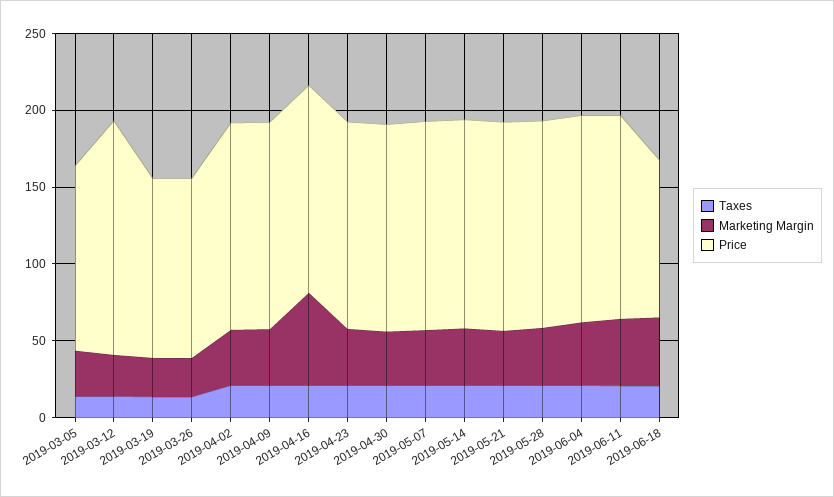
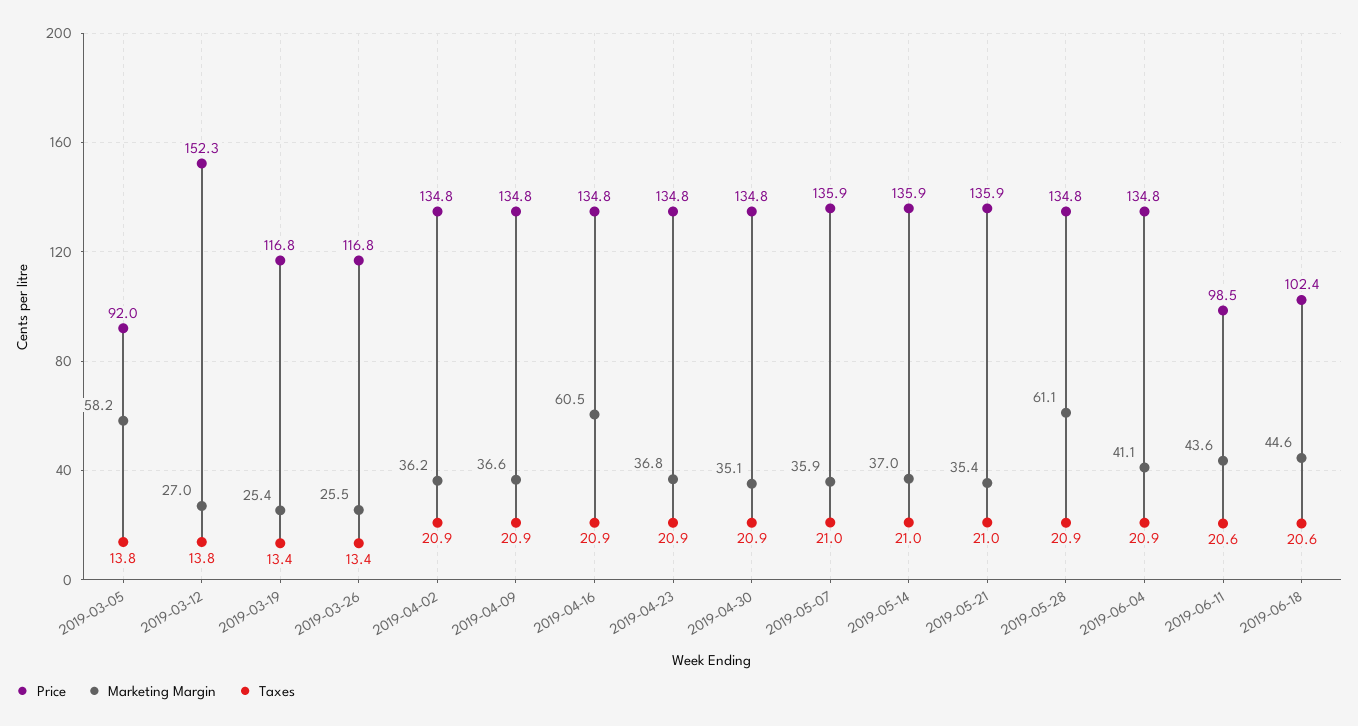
  {
    "Taxes": {
      "2019-03-05": 13.8,
      "2019-03-12": 13.8,
      "2019-03-19": 13.4,
      "2019-03-26": 13.4,
      "2019-04-02": 20.9,
      "2019-04-09": 20.9,
      "2019-04-16": 20.9,
      "2019-04-23": 20.9,
      "2019-04-30": 20.9,
      "2019-05-07": 21,
      "2019-05-14": 21,
      "2019-05-21": 21,
      "2019-05-28": 20.9,
      "2019-06-04": 20.9,
      "2019-06-11": 20.6,
      "2019-06-18": 20.6
    },
    "Marketing Margin": {
-     "2019-03-05": 30,
+     "2019-03-05": 58.2,
      "2019-03-12": 27,
      "2019-03-19": 25.4,
      "2019-03-26": 25.5,
      "2019-04-02": 36.2,
      "2019-04-09": 36.6,
      "2019-04-16": 60.5,
      "2019-04-23": 36.8,
      "2019-04-30": 35.1,
      "2019-05-07": 35.9,
      "2019-05-14": 37,
      "2019-05-21": 35.4,
-     "2019-05-28": 40,
+     "2019-05-28": 61.1,
      "2019-06-04": 41.1,
      "2019-06-11": 43.6,
      "2019-06-18": 44.6
    },
    "Price": {
-     "2019-03-05": 120,
+     "2019-03-05": 92,
      "2019-03-12": 152.3,
      "2019-03-19": 116.8,
      "2019-03-26": 116.8,
      "2019-04-02": 134.8,
      "2019-04-09": 134.8,
      "2019-04-16": 134.8,
      "2019-04-23": 134.8,
      "2019-04-30": 134.8,
      "2019-05-07": 135.9,
      "2019-05-14": 135.9,
      "2019-05-21": 135.9,
      "2019-05-28": 134.8,
      "2019-06-04": 134.8,
-     "2019-06-11": 130,
+     "2019-06-11": 98.5,
      "2019-06-18": 102.4
    }
  }

